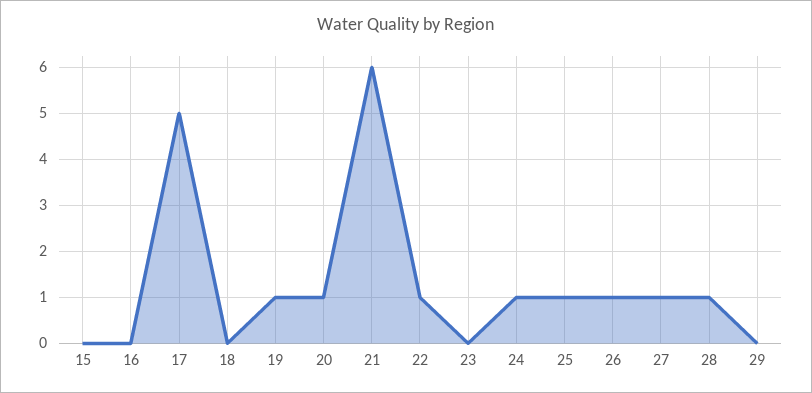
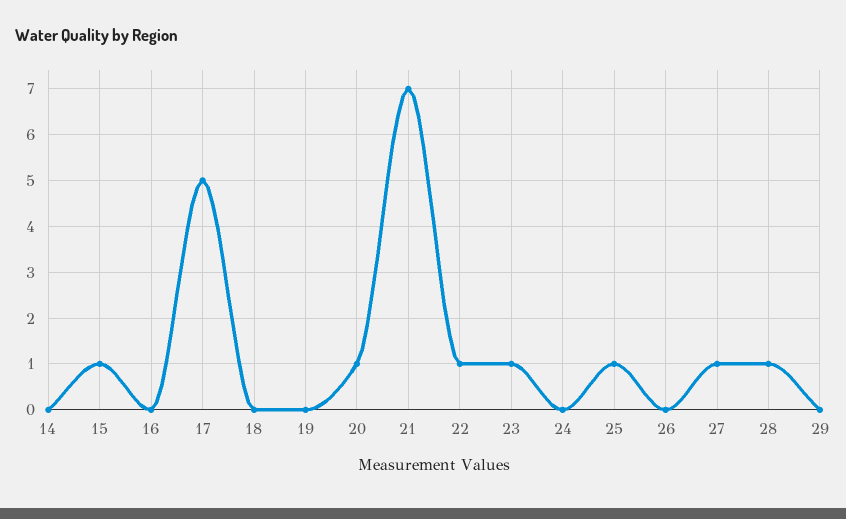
  {
-   "15": 0,
+   "15": 1,
    "16": 0,
    "17": 5,
    "18": 0,
-   "19": 1,
+   "19": 0,
    "20": 1,
-   "21": 6,
+   "21": 7,
    "22": 1,
-   "23": 0,
+   "23": 1,
-   "24": 1,
+   "24": 0,
    "25": 1,
-   "26": 1,
+   "26": 0,
    "27": 1,
    "28": 1,
-   "29": 0
+   "29": 0,
+   "14": 0
  }

